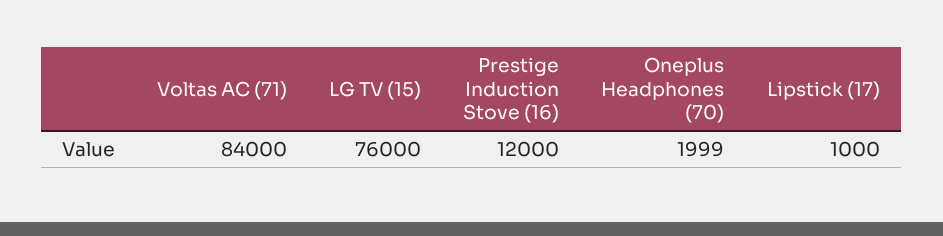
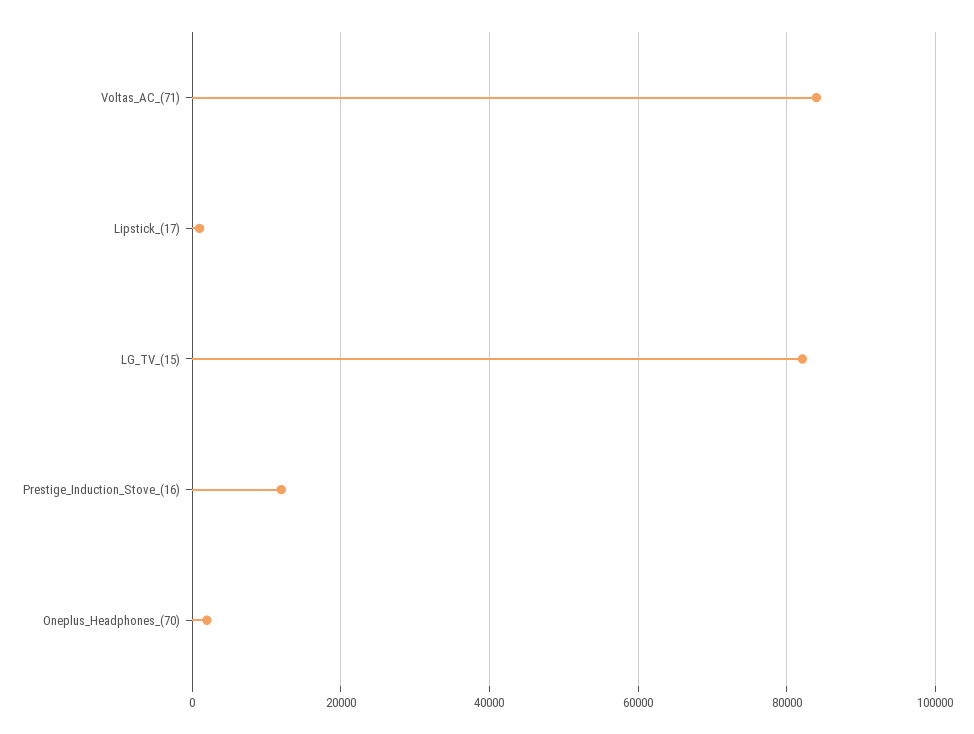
  {
    "Voltas AC (71)": 84000,
-   "LG TV (15)": 76000,
+   "LG TV (15)": 82000,
    "Prestige Induction Stove (16)": 12000,
    "Oneplus Headphones (70)": 1999,
    "Lipstick (17)": 1000
  }

